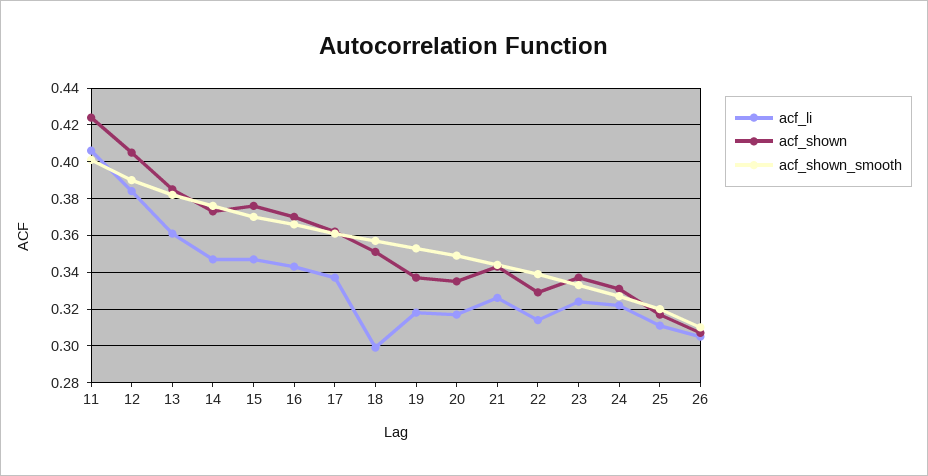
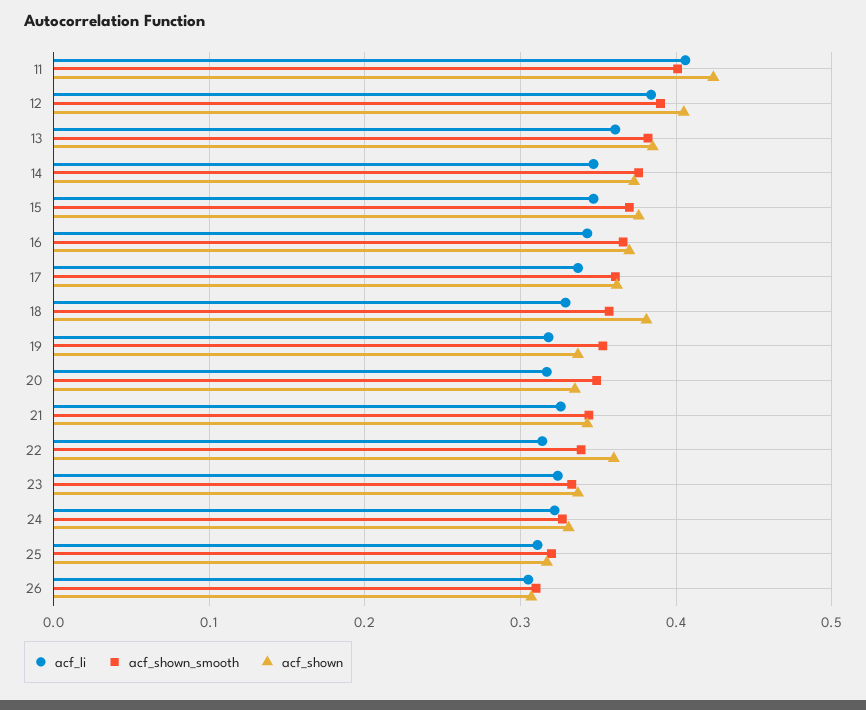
  {
    "acf_li": {
      "11": 0.405,
      "12": 0.385,
      "13": 0.36,
      "14": 0.345,
      "15": 0.345,
      "16": 0.345,
      "17": 0.335,
-     "18": 0.3,
+     "18": 0.33,
      "19": 0.32,
      "20": 0.315,
      "21": 0.325,
      "22": 0.315,
      "23": 0.325,
      "24": 0.32,
      "25": 0.31,
      "26": 0.305
    },
    "acf_shown": {
      "11": 0.425,
      "12": 0.405,
      "13": 0.385,
      "14": 0.375,
      "15": 0.375,
      "16": 0.37,
      "17": 0.36,
-     "18": 0.35,
+     "18": 0.38,
      "19": 0.335,
      "20": 0.335,
      "21": 0.345,
-     "22": 0.33,
+     "22": 0.36,
      "23": 0.335,
      "24": 0.33,
      "25": 0.315,
      "26": 0.305
    },
    "acf_shown_smooth": {
      "11": 0.4,
      "12": 0.39,
      "13": 0.38,
      "14": 0.375,
      "15": 0.37,
      "16": 0.365,
      "17": 0.36,
      "18": 0.355,
      "19": 0.355,
      "20": 0.35,
      "21": 0.345,
      "22": 0.34,
      "23": 0.335,
      "24": 0.325,
      "25": 0.32,
      "26": 0.31
    }
  }

